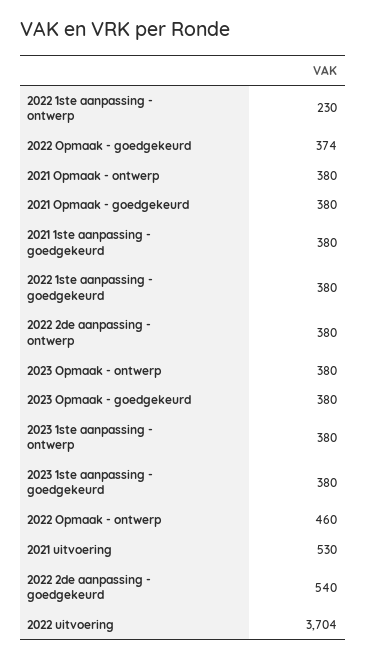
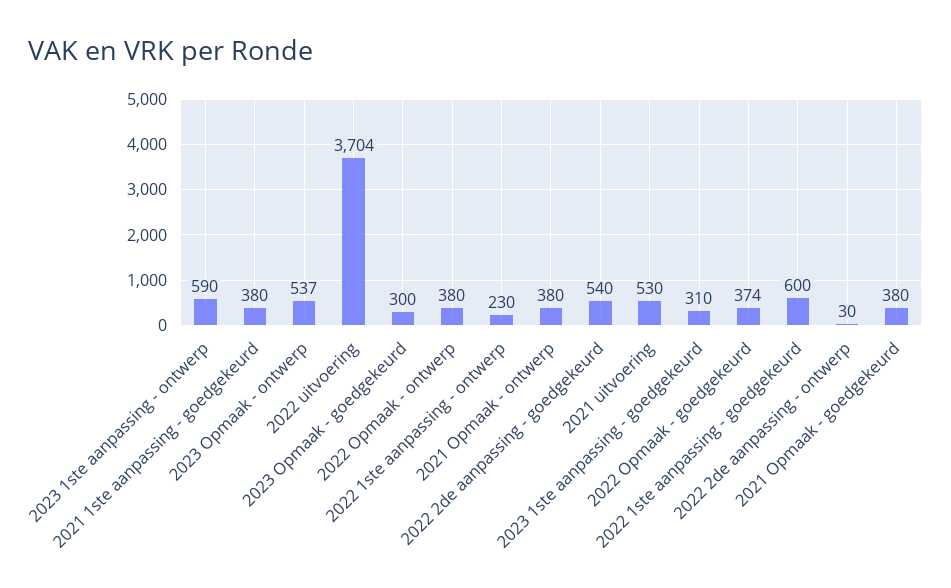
  {
    "2022 1ste aanpassing - ontwerp": 230,
    "2022 Opmaak - goedgekeurd": 374,
    "2021 Opmaak - ontwerp": 380,
    "2021 Opmaak - goedgekeurd": 380,
    "2021 1ste aanpassing - goedgekeurd": 380,
-   "2022 1ste aanpassing - goedgekeurd": 380,
+   "2022 1ste aanpassing - goedgekeurd": 600,
-   "2022 2de aanpassing - ontwerp": 380,
+   "2022 2de aanpassing - ontwerp": 30,
-   "2023 Opmaak - ontwerp": 380,
+   "2023 Opmaak - ontwerp": 537,
-   "2023 Opmaak - goedgekeurd": 380,
+   "2023 Opmaak - goedgekeurd": 300,
-   "2023 1ste aanpassing - ontwerp": 380,
+   "2023 1ste aanpassing - ontwerp": 590,
-   "2023 1ste aanpassing - goedgekeurd": 380,
+   "2023 1ste aanpassing - goedgekeurd": 310,
-   "2022 Opmaak - ontwerp": 460,
+   "2022 Opmaak - ontwerp": 380,
    "2021 uitvoering": 530,
    "2022 2de aanpassing - goedgekeurd": 540,
    "2022 uitvoering": 3704
  }

